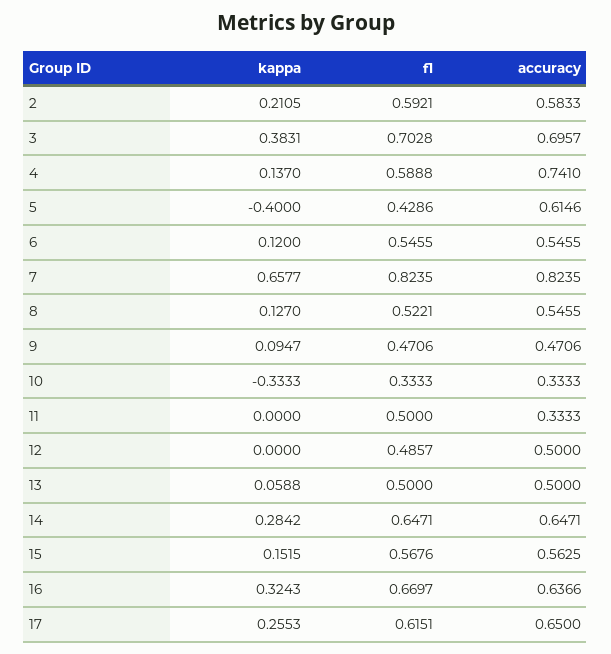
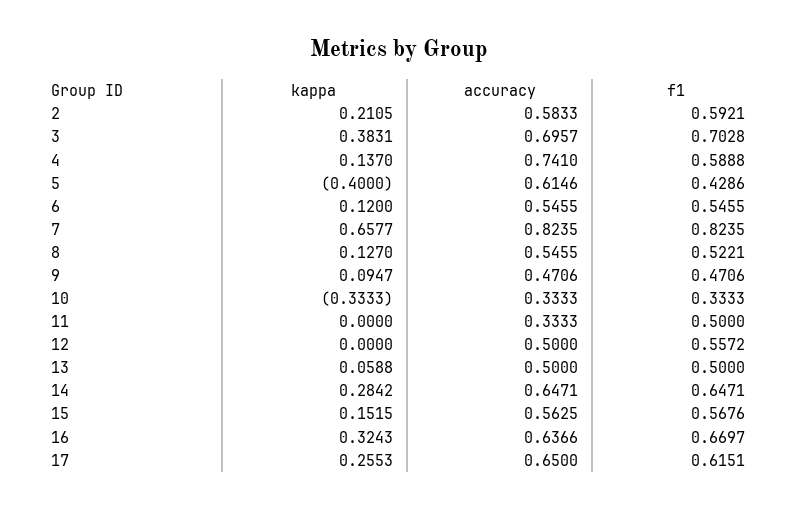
  {
    "kappa": {
      "2": 0.2105,
      "3": 0.3831,
      "4": 0.137,
      "5": -0.4,
      "6": 0.12,
      "7": 0.6577,
      "8": 0.127,
      "9": 0.0947,
      "10": -0.3333,
      "11": 0,
      "12": 0,
      "13": 0.0588,
      "14": 0.2842,
      "15": 0.1515,
      "16": 0.3243,
      "17": 0.2553
    },
    "f1": {
      "2": 0.5921,
      "3": 0.7028,
      "4": 0.5888,
      "5": 0.4286,
      "6": 0.5455,
      "7": 0.8235,
      "8": 0.5221,
      "9": 0.4706,
      "10": 0.3333,
      "11": 0.5,
-     "12": 0.4857,
+     "12": 0.5572,
      "13": 0.5,
      "14": 0.6471,
      "15": 0.5676,
      "16": 0.6697,
      "17": 0.6151
    },
    "accuracy": {
      "2": 0.5833,
      "3": 0.6957,
      "4": 0.741,
      "5": 0.6146,
      "6": 0.5455,
      "7": 0.8235,
      "8": 0.5455,
      "9": 0.4706,
      "10": 0.3333,
      "11": 0.3333,
      "12": 0.5,
      "13": 0.5,
      "14": 0.6471,
      "15": 0.5625,
      "16": 0.6366,
      "17": 0.65
    }
  }

